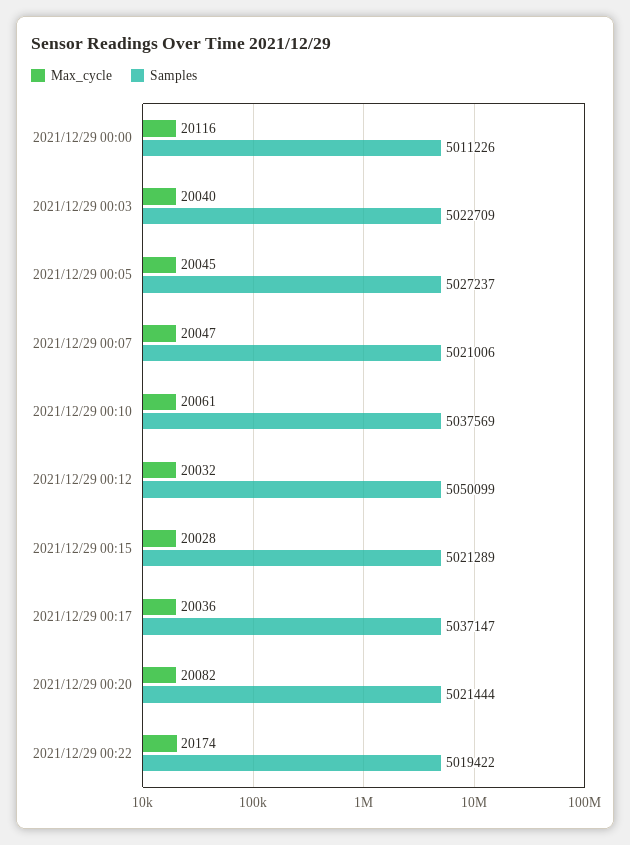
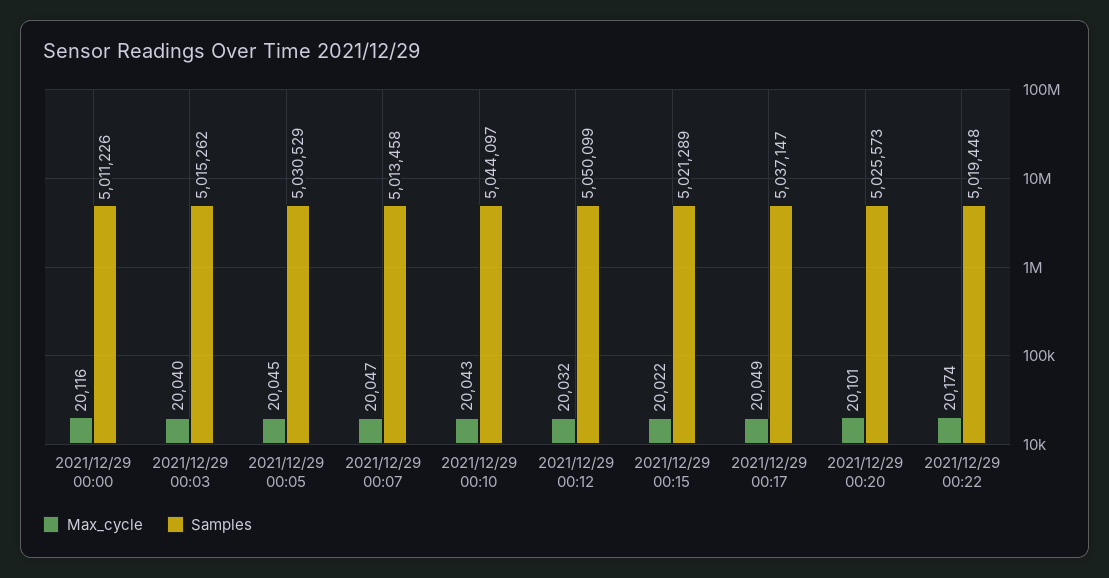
  {
    "Max_cycle": {
      "2021/12/29 00:00": 20116,
      "2021/12/29 00:03": 20040,
      "2021/12/29 00:05": 20045,
      "2021/12/29 00:07": 20047,
-     "2021/12/29 00:10": 20061,
+     "2021/12/29 00:10": 20043,
      "2021/12/29 00:12": 20032,
-     "2021/12/29 00:15": 20028,
+     "2021/12/29 00:15": 20022,
-     "2021/12/29 00:17": 20036,
+     "2021/12/29 00:17": 20049,
-     "2021/12/29 00:20": 20082,
+     "2021/12/29 00:20": 20101,
      "2021/12/29 00:22": 20174
    },
    "Samples": {
      "2021/12/29 00:00": 5011226,
-     "2021/12/29 00:03": 5022709,
+     "2021/12/29 00:03": 5015262,
-     "2021/12/29 00:05": 5027237,
+     "2021/12/29 00:05": 5030529,
-     "2021/12/29 00:07": 5021006,
+     "2021/12/29 00:07": 5013458,
-     "2021/12/29 00:10": 5037569,
+     "2021/12/29 00:10": 5044097,
      "2021/12/29 00:12": 5050099,
      "2021/12/29 00:15": 5021289,
      "2021/12/29 00:17": 5037147,
-     "2021/12/29 00:20": 5021444,
+     "2021/12/29 00:20": 5025573,
-     "2021/12/29 00:22": 5019422
+     "2021/12/29 00:22": 5019448
    }
  }

